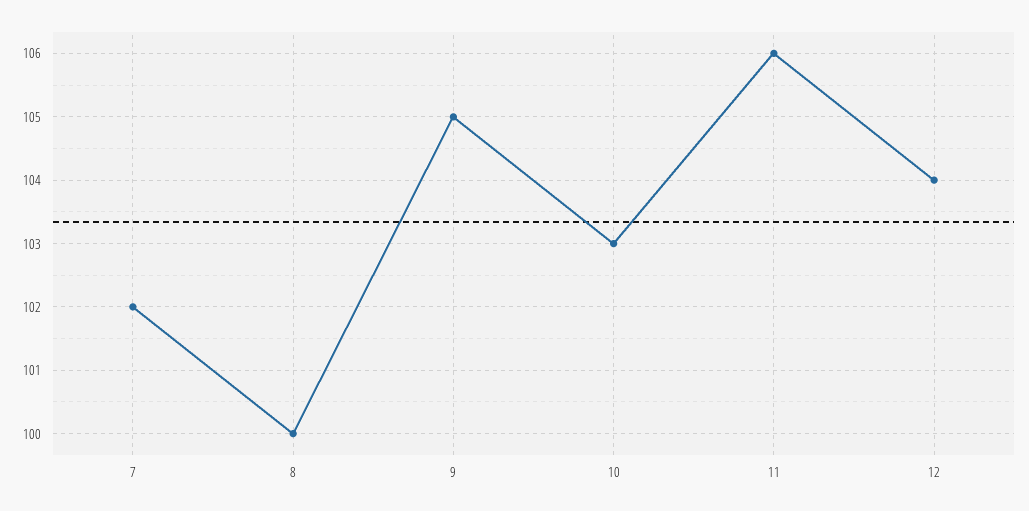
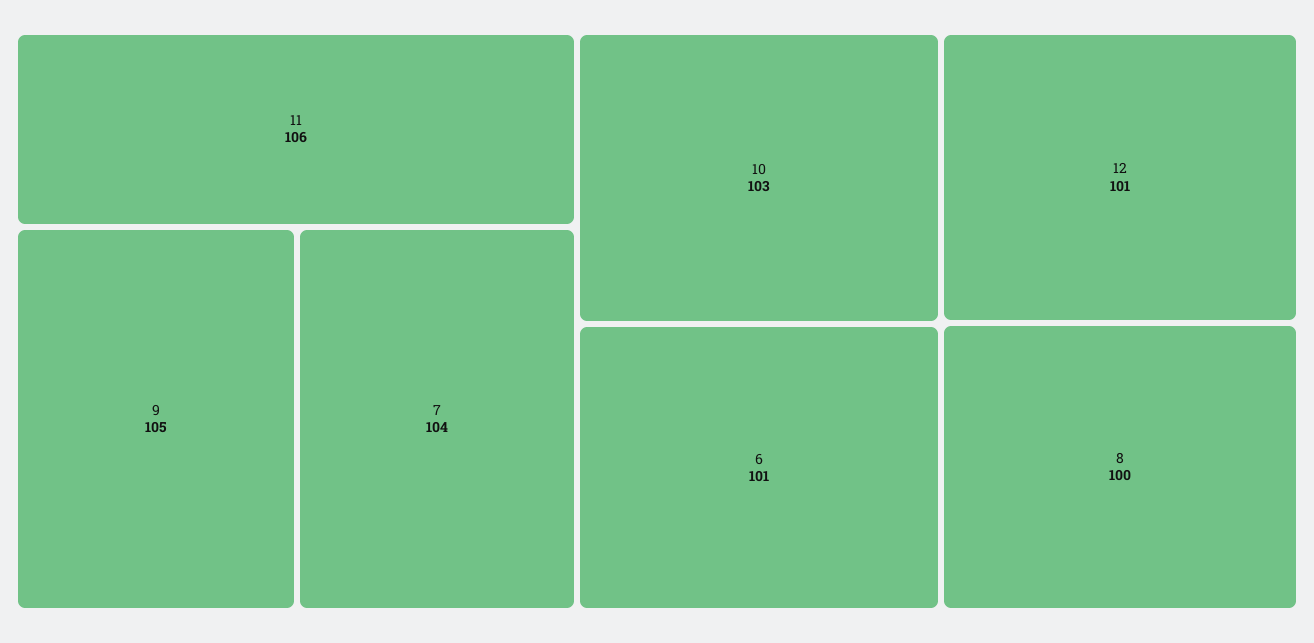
  {
-   "7": 102,
+   "7": 104,
    "8": 100,
    "9": 105,
    "10": 103,
    "11": 106,
-   "12": 104
+   "12": 101,
+   "6": 101
  }

